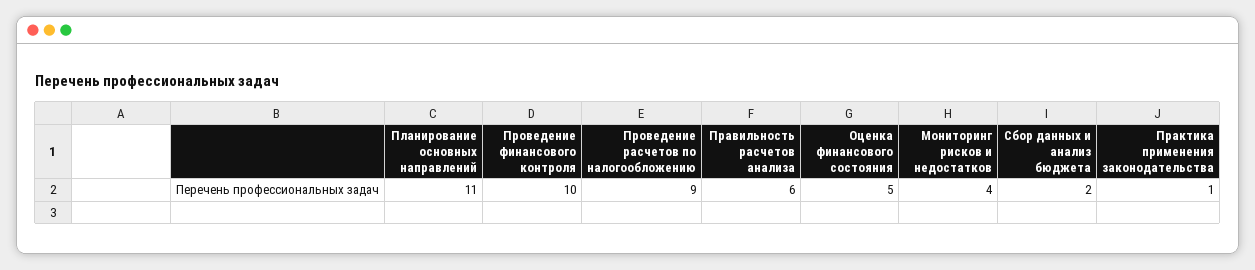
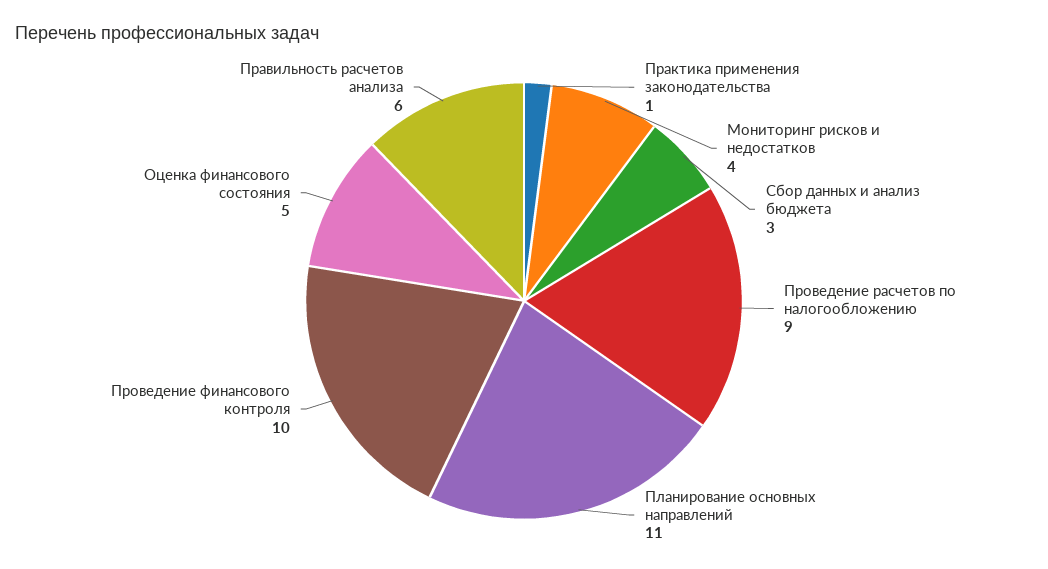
  {
    "Планирование основных направлений": 11,
    "Проведение финансового контроля": 10,
    "Проведение расчетов по налогообложению": 9,
    "Правильность расчетов анализа": 6,
    "Оценка финансового состояния": 5,
    "Мониторинг рисков и недостатков": 4,
-   "Сбор данных и анализ бюджета": 2,
+   "Сбор данных и анализ бюджета": 3,
    "Практика применения законодательства": 1
  }

